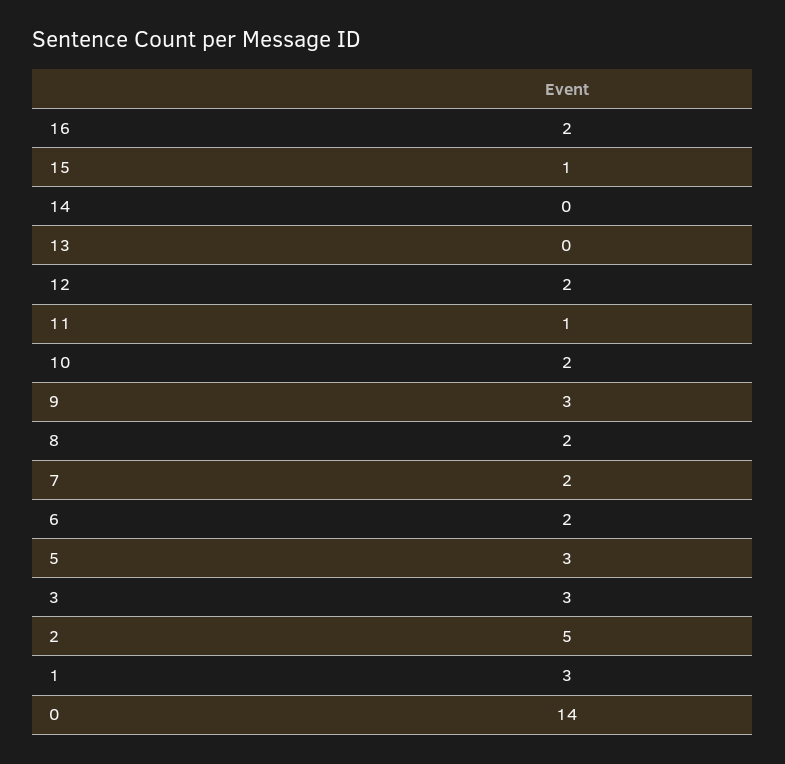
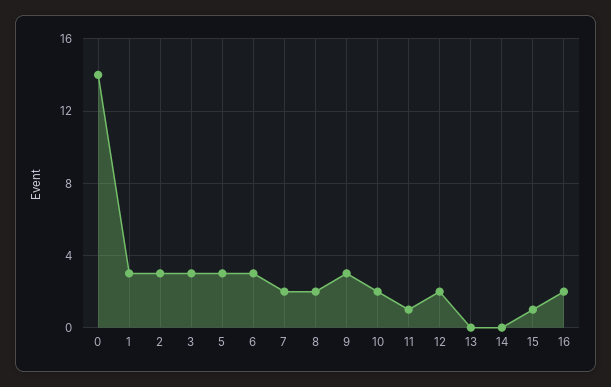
  {
    "16": 2,
    "15": 1,
    "14": 0,
    "13": 0,
    "12": 2,
    "11": 1,
    "10": 2,
    "9": 3,
    "8": 2,
    "7": 2,
-   "6": 2,
+   "6": 3,
    "5": 3,
    "3": 3,
-   "2": 5,
+   "2": 3,
    "1": 3,
    "0": 14
  }

